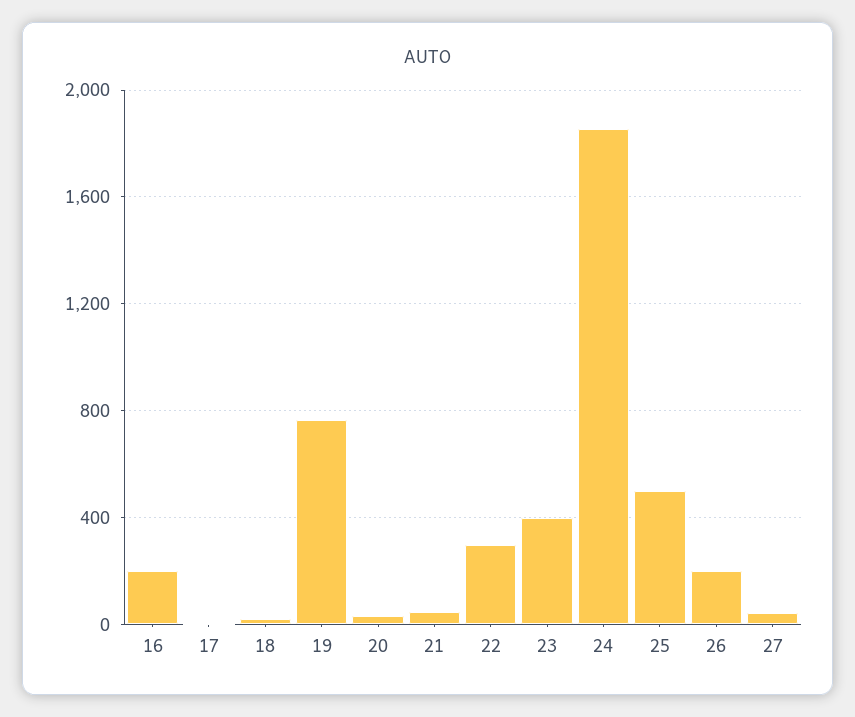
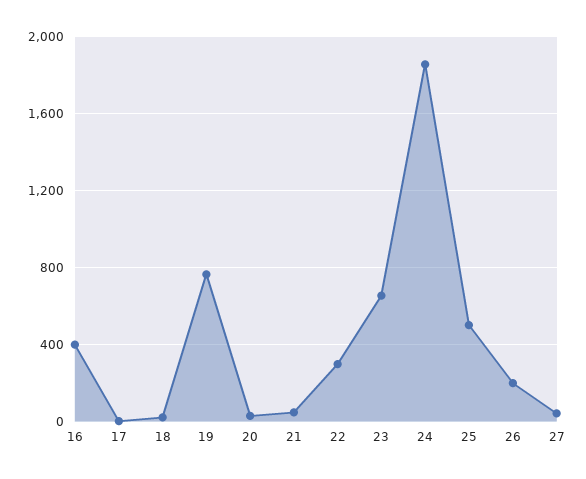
  {
-   "16": 200,
+   "16": 400,
    "17": 0,
    "18": 0,
    "19": 750,
    "20": 50,
    "21": 50,
    "22": 300,
-   "23": 400,
+   "23": 650,
    "24": 1850,
    "25": 500,
    "26": 200,
    "27": 50
  }

